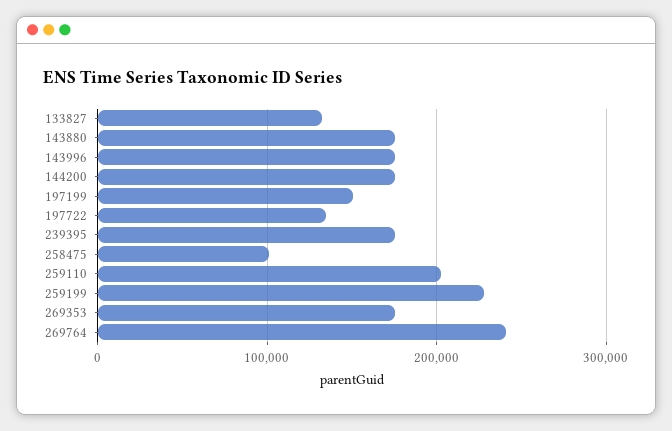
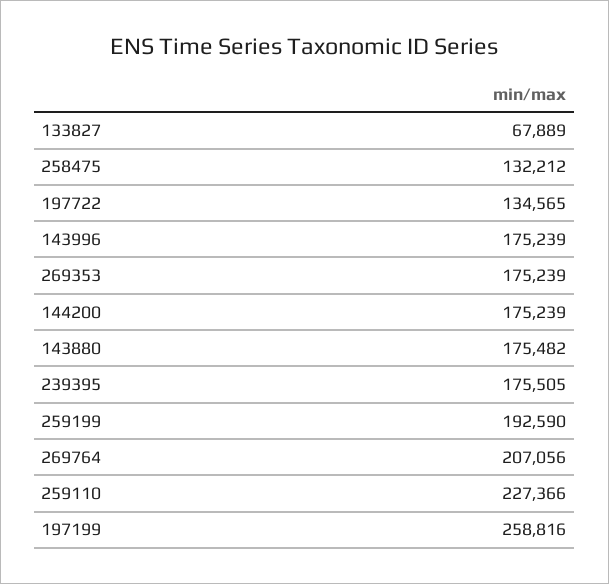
  {
-   "133827": 130000,
+   "133827": 67889,
    "143880": 175482,
    "143996": 175239,
    "144200": 175239,
-   "197199": 150000,
+   "197199": 258816,
    "197722": 134565,
    "239395": 175505,
-   "258475": 100000,
+   "258475": 132212,
-   "259110": 200000,
+   "259110": 227366,
-   "259199": 230000,
+   "259199": 192590,
    "269353": 175239,
-   "269764": 240000
+   "269764": 207056
  }

